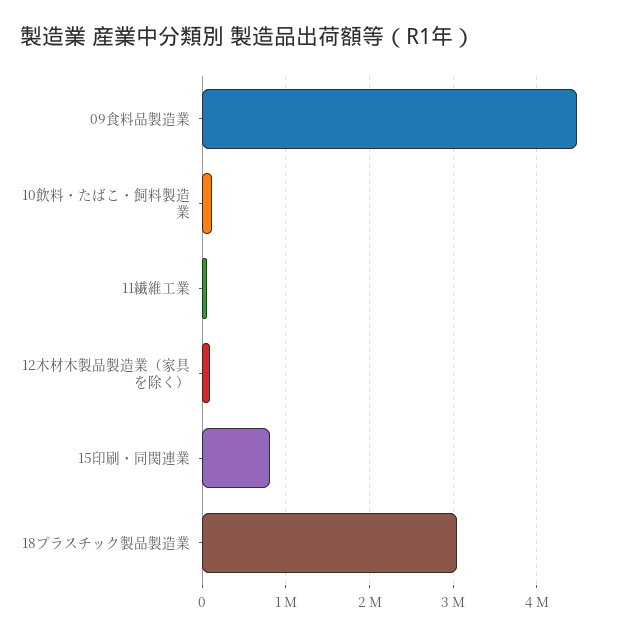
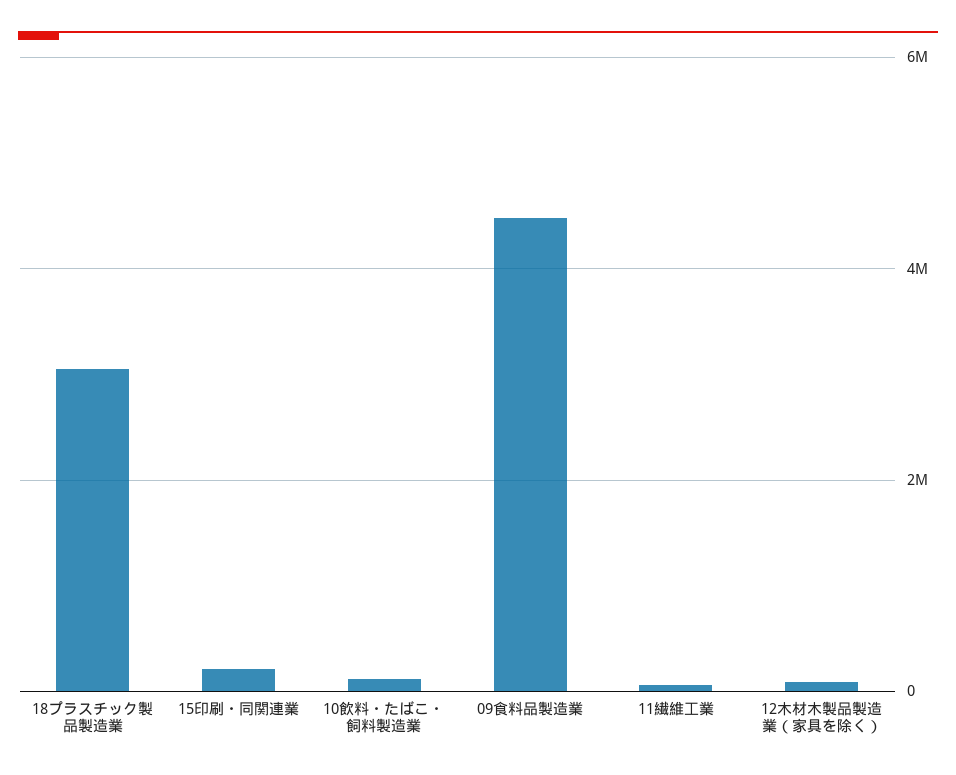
  {
    "09食料品製造業": 4500000,
    "10飲料・たばこ・飼料製造業": 100000,
    "11繊維工業": 100000,
    "12木材木製品製造業（家具を除く）": 100000,
-   "15印刷・同関連業": 800000,
+   "15印刷・同関連業": 200000,
    "18プラスチック製品製造業": 3000000
  }

